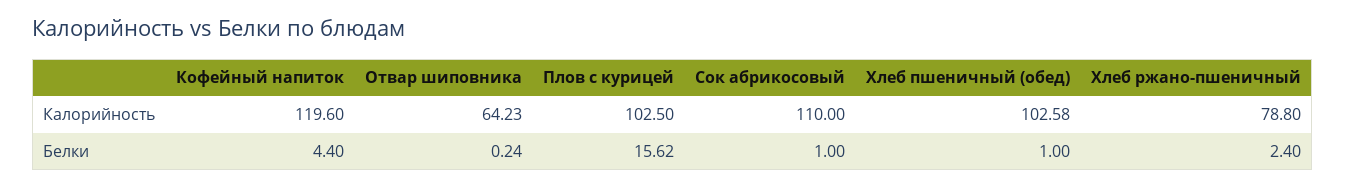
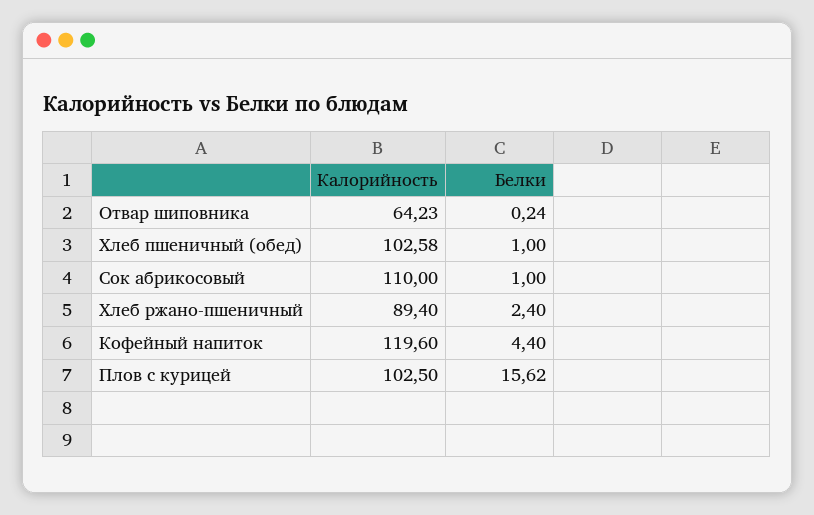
  {
    "Кофейный напиток": {
      "Калорийность": 119.6,
      "Белки": 4.4
    },
    "Отвар шиповника": {
      "Калорийность": 64.23,
      "Белки": 0.24
    },
    "Плов с курицей": {
      "Калорийность": 102.5,
      "Белки": 15.62
    },
    "Сок абрикосовый": {
      "Калорийность": 110,
      "Белки": 1
    },
    "Хлеб пшеничный (обед)": {
      "Калорийность": 102.58,
      "Белки": 1
    },
    "Хлеб ржано-пшеничный": {
-     "Калорийность": 78.8,
+     "Калорийность": 89.4,
      "Белки": 2.4
    }
  }

